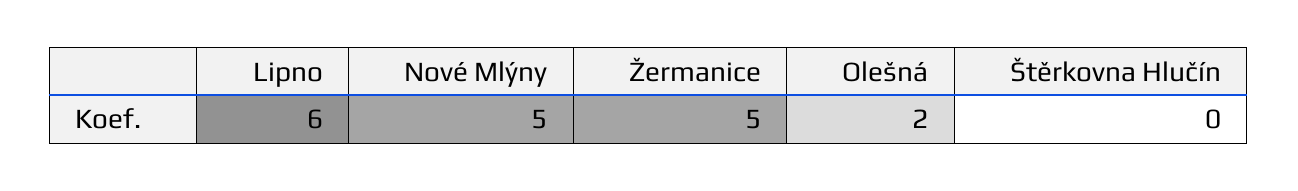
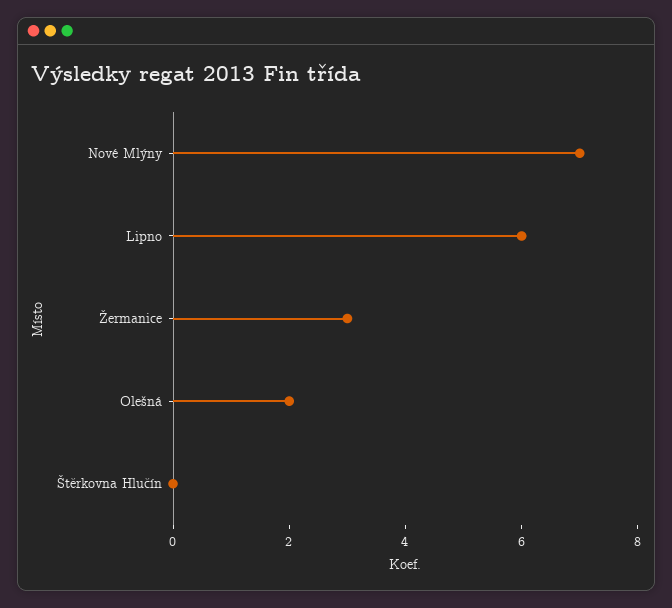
  {
    "Lipno": 6,
-   "Nové Mlýny": 5,
+   "Nové Mlýny": 7,
-   "Žermanice": 5,
+   "Žermanice": 3,
    "Olešná": 2,
    "Štěrkovna Hlučín": 0
  }

